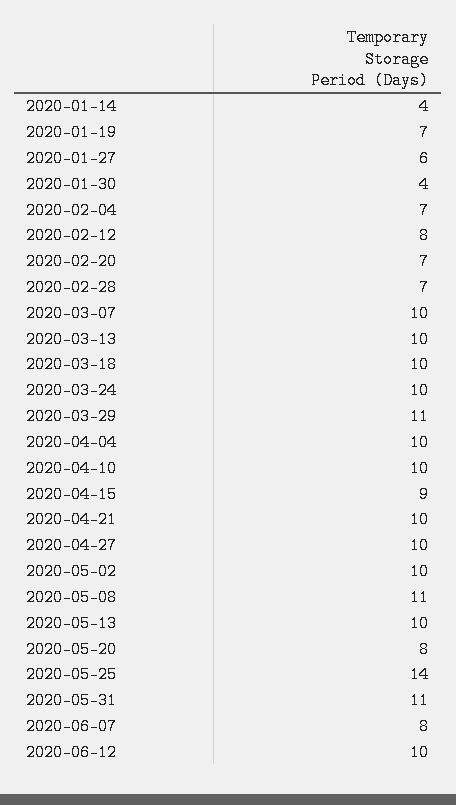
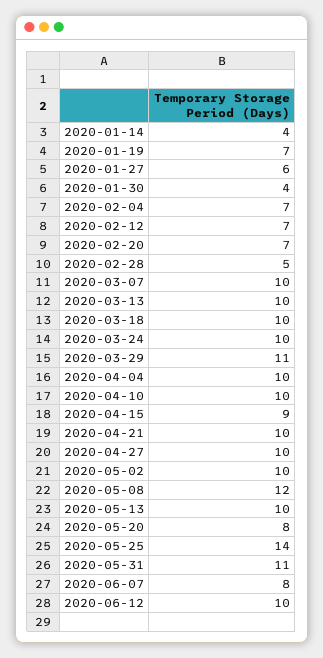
  {
    "2020-01-14": 4,
    "2020-01-19": 7,
    "2020-01-27": 6,
    "2020-01-30": 4,
    "2020-02-04": 7,
-   "2020-02-12": 8,
+   "2020-02-12": 7,
    "2020-02-20": 7,
-   "2020-02-28": 7,
+   "2020-02-28": 5,
    "2020-03-07": 10,
    "2020-03-13": 10,
    "2020-03-18": 10,
    "2020-03-24": 10,
    "2020-03-29": 11,
    "2020-04-04": 10,
    "2020-04-10": 10,
    "2020-04-15": 9,
    "2020-04-21": 10,
    "2020-04-27": 10,
    "2020-05-02": 10,
-   "2020-05-08": 11,
+   "2020-05-08": 12,
    "2020-05-13": 10,
    "2020-05-20": 8,
    "2020-05-25": 14,
    "2020-05-31": 11,
    "2020-06-07": 8,
    "2020-06-12": 10
  }

